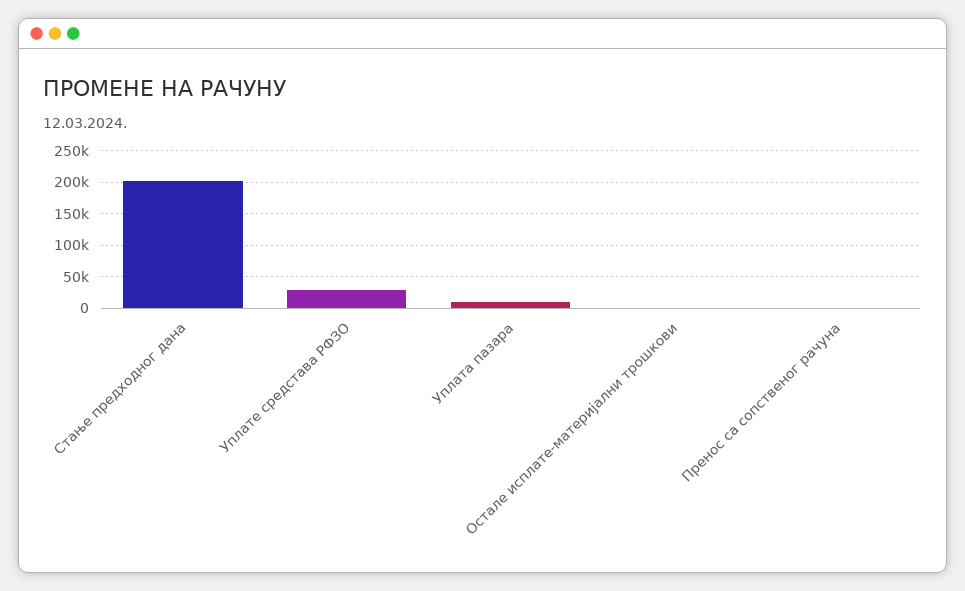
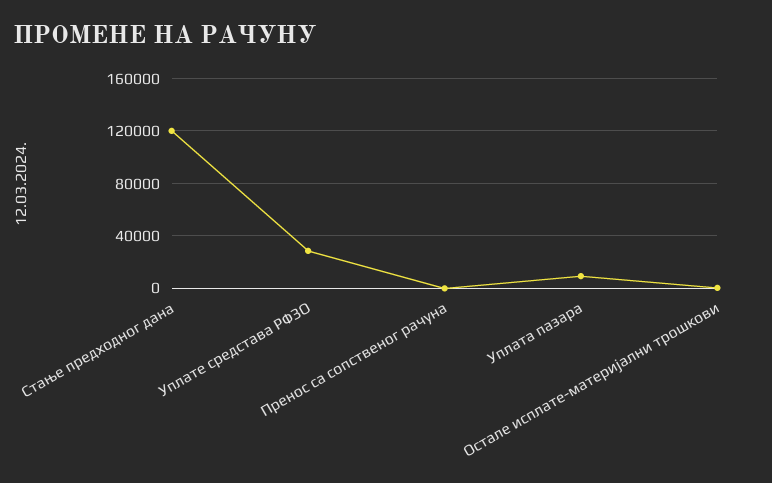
  {
-   "Стање предходног дана": 200000,
+   "Стање предходног дана": 120000,
    "Уплате средстава РФЗО": 30000,
    "Уплата пазара": 10000,
    "Остале исплате-материјални трошкови": 0,
    "Пренос са сопственог рачуна": 0
  }

